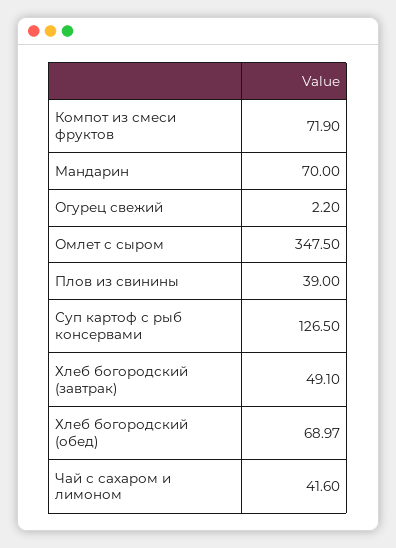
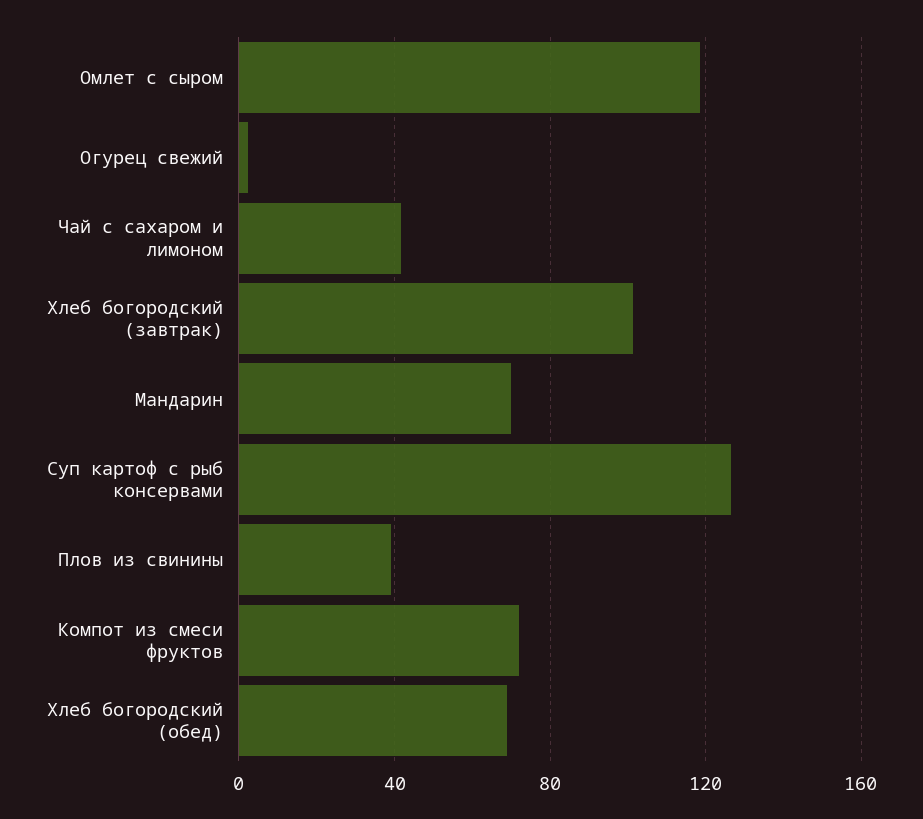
  {
    "Компот из смеси фруктов": 71.9,
    "Мандарин": 70,
    "Огурец свежий": 2.2,
-   "Омлет с сыром": 347.5,
+   "Омлет с сыром": 120,
    "Плов из свинины": 39,
    "Суп картоф с рыб консервами": 126.5,
-   "Хлеб богородский (завтрак)": 49.1,
+   "Хлеб богородский (завтрак)": 100,
    "Хлеб богородский (обед)": 68.97,
    "Чай с сахаром и лимоном": 41.6
  }

